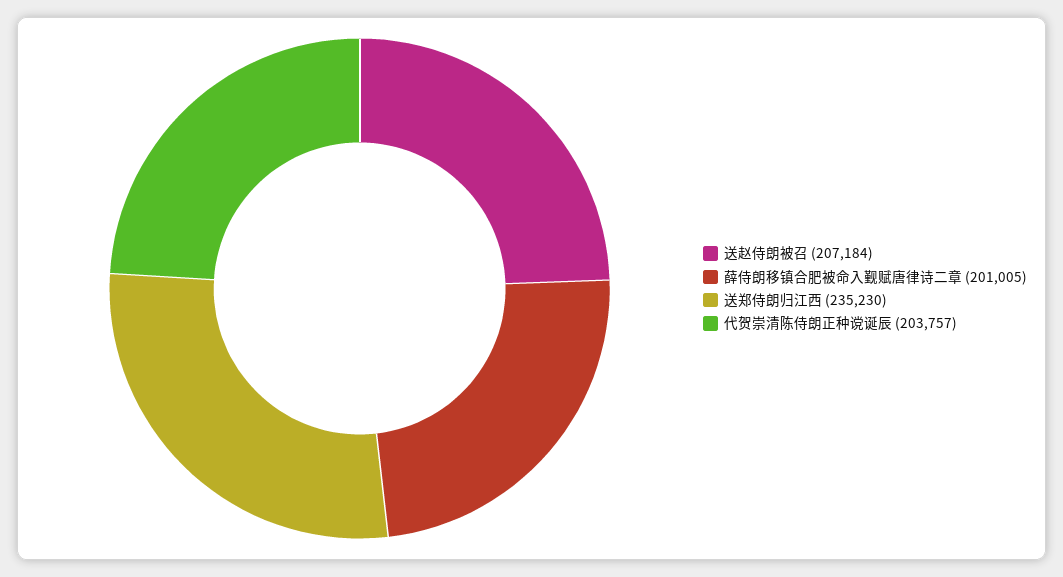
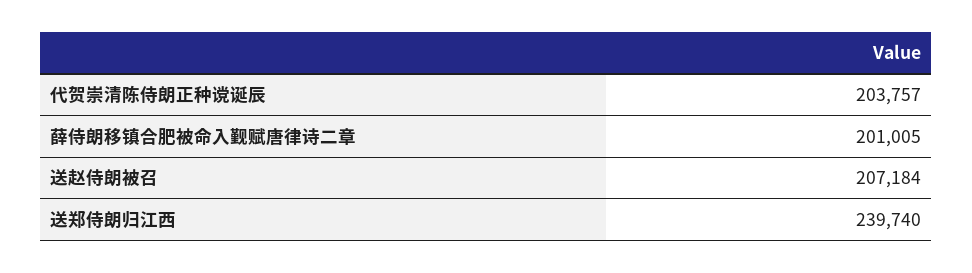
  {
    "送赵侍朗被召": 207184,
    "薛侍朗移镇合肥被命入觐赋唐律诗二章": 201005,
-   "送郑侍朗归江西": 235230,
+   "送郑侍朗归江西": 239740,
    "代贺崇清陈侍朗正种谠诞辰": 203757
  }

